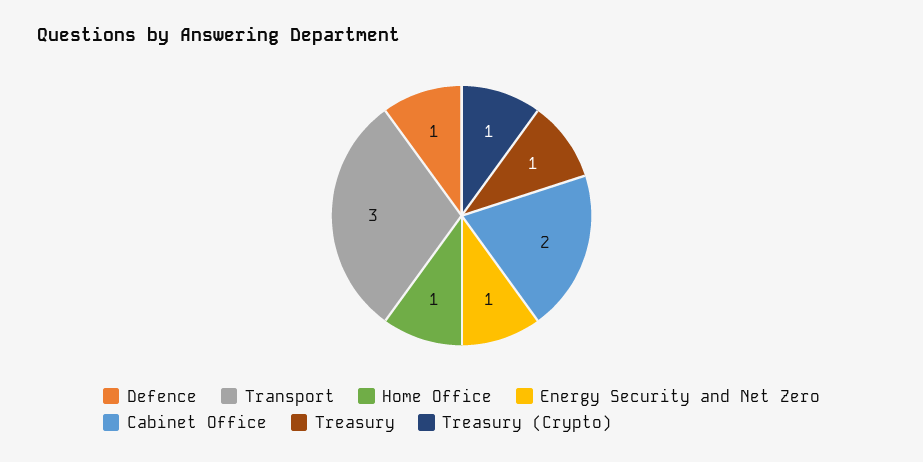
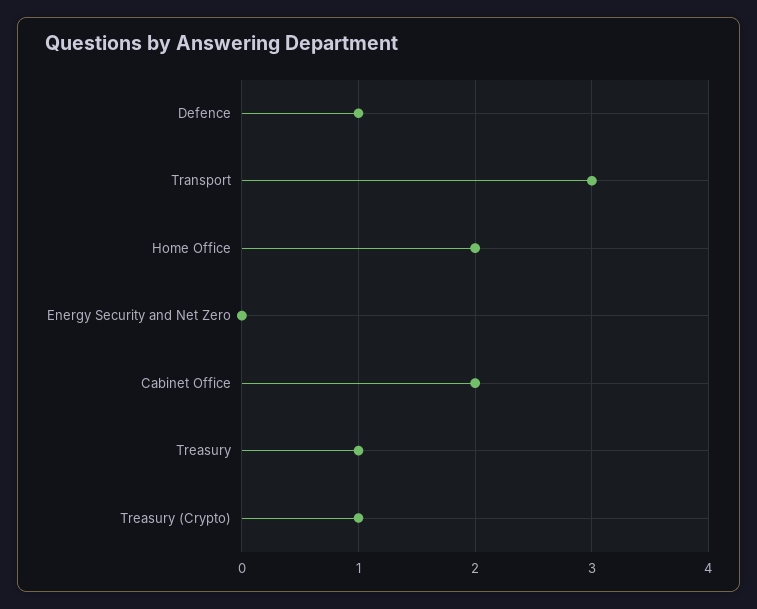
  {
    "Defence": 1,
    "Transport": 3,
-   "Home Office": 1,
+   "Home Office": 2,
-   "Energy Security and Net Zero": 1,
+   "Energy Security and Net Zero": 0,
    "Cabinet Office": 2,
    "Treasury": 1,
    "Treasury (Crypto)": 1
  }

